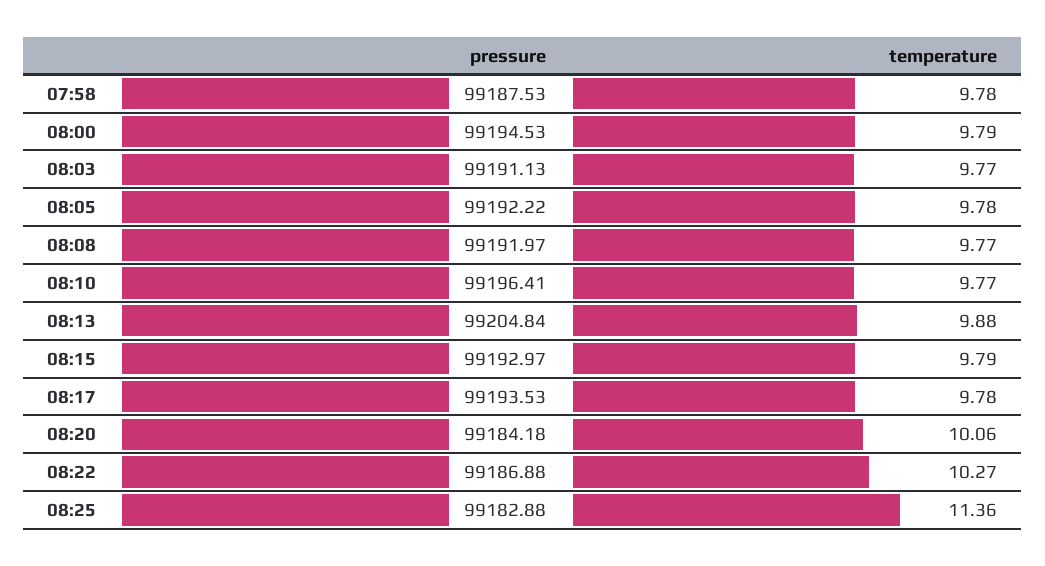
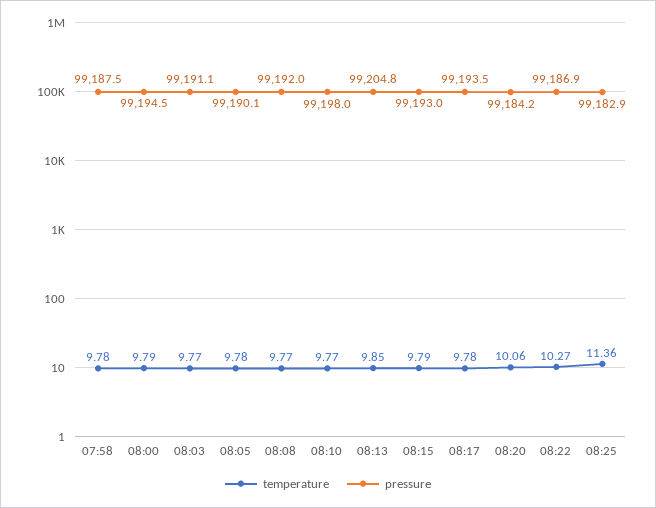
  {
    "pressure": {
      "07:58": 99187.53,
      "08:00": 99194.53,
      "08:03": 99191.13,
-     "08:05": 99192.22,
+     "08:05": 99190.1,
      "08:08": 99191.97,
-     "08:10": 99196.41,
+     "08:10": 99198,
      "08:13": 99204.84,
      "08:15": 99192.97,
      "08:17": 99193.53,
      "08:20": 99184.18,
      "08:22": 99186.88,
      "08:25": 99182.88
    },
    "temperature": {
      "07:58": 9.78,
      "08:00": 9.79,
      "08:03": 9.77,
      "08:05": 9.78,
      "08:08": 9.77,
      "08:10": 9.77,
-     "08:13": 9.88,
+     "08:13": 9.85,
      "08:15": 9.79,
      "08:17": 9.78,
      "08:20": 10.06,
      "08:22": 10.27,
      "08:25": 11.36
    }
  }

